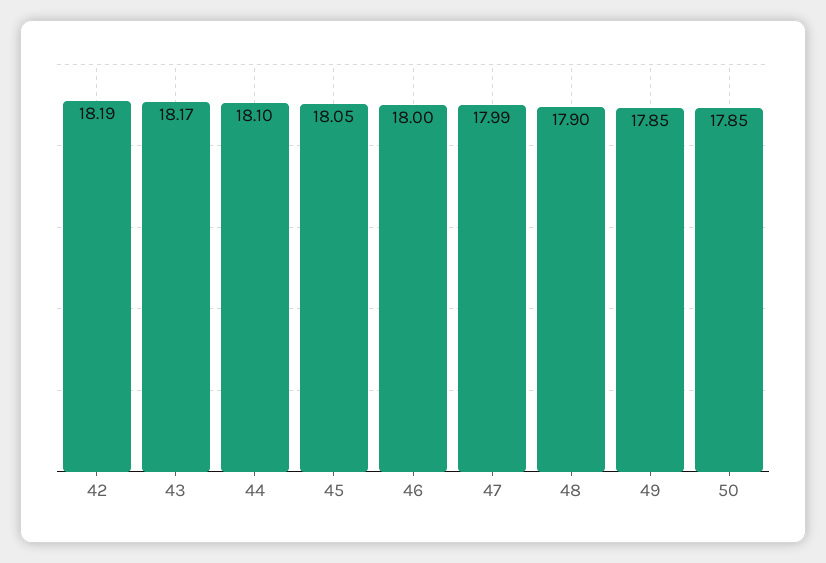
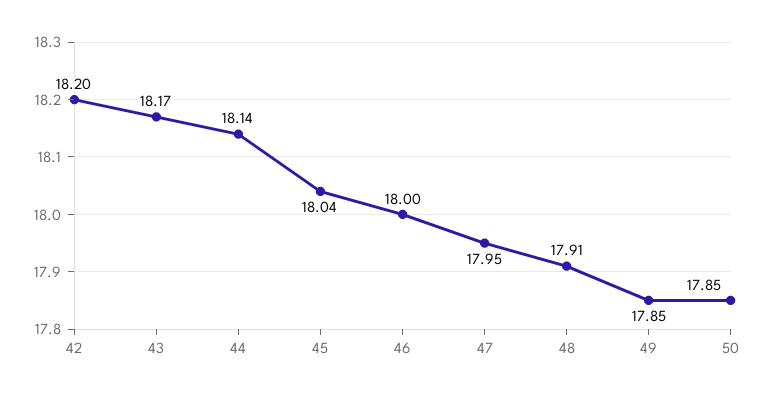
  {
-   "42": 18.19,
+   "42": 18.2,
    "43": 18.17,
-   "44": 18.1,
+   "44": 18.14,
-   "45": 18.05,
+   "45": 18.04,
    "46": 18,
-   "47": 17.99,
+   "47": 17.95,
-   "48": 17.9,
+   "48": 17.91,
    "49": 17.85,
    "50": 17.85
  }

